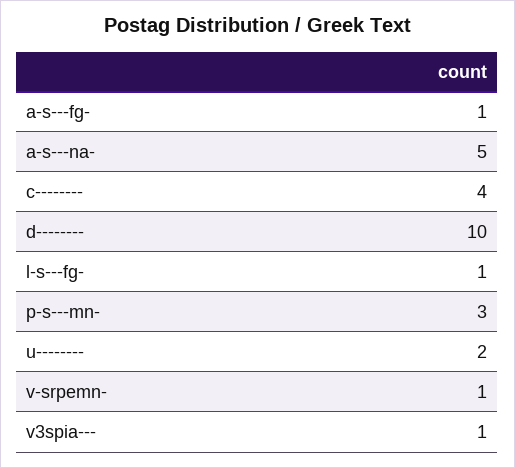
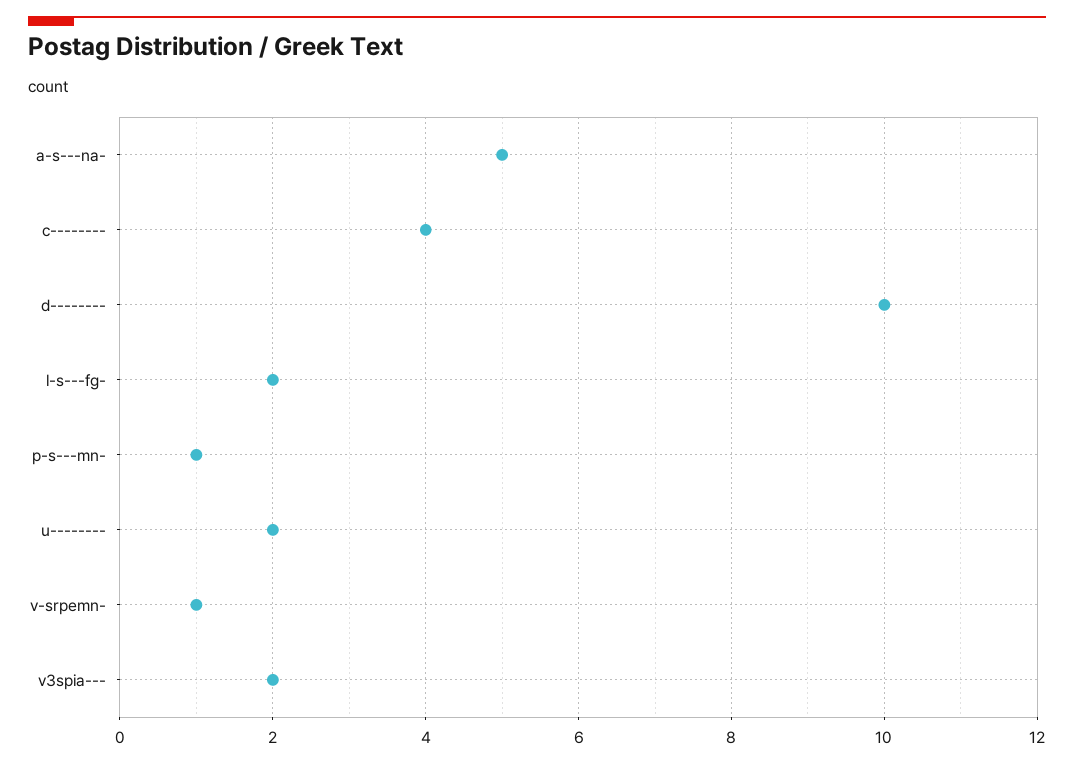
  {
-   "a-s---fg-": 1,
    "a-s---na-": 5,
    "c--------": 4,
    "d--------": 10,
-   "l-s---fg-": 1,
+   "l-s---fg-": 2,
-   "p-s---mn-": 3,
+   "p-s---mn-": 1,
    "u--------": 2,
    "v-srpemn-": 1,
-   "v3spia---": 1
+   "v3spia---": 2
  }

